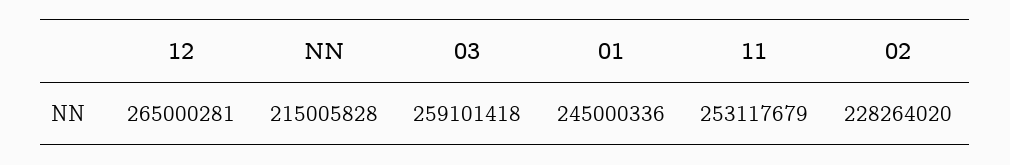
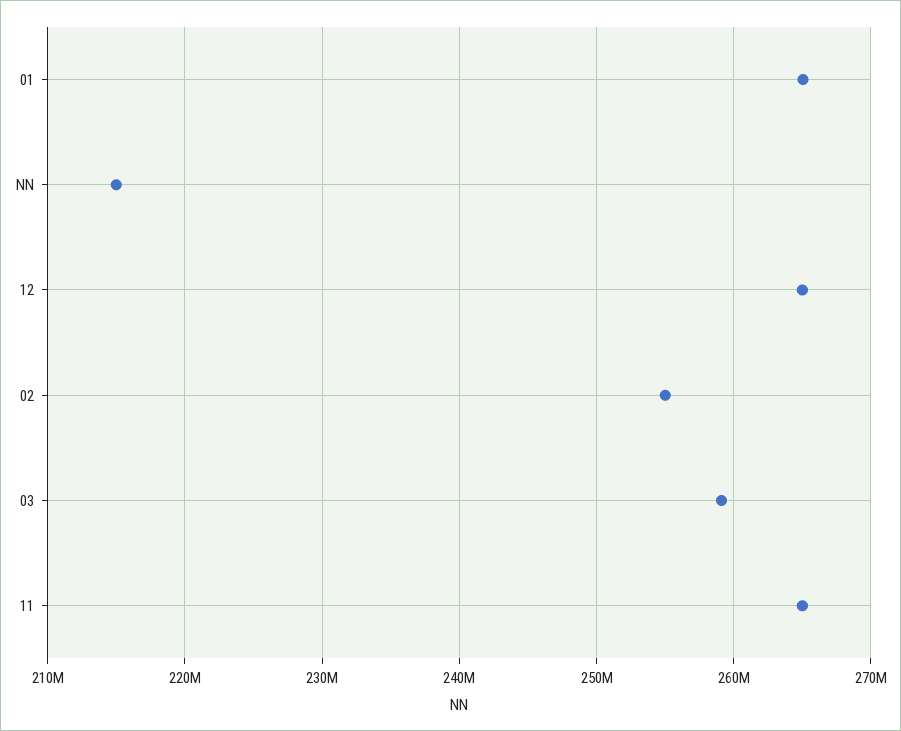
  {
    "12": 265000281,
    "NN": 215005828,
    "03": 259101418,
-   "01": 245000336,
+   "01": 265000000,
-   "11": 253117679,
+   "11": 265000000,
-   "02": 228264020
+   "02": 255000000
  }

